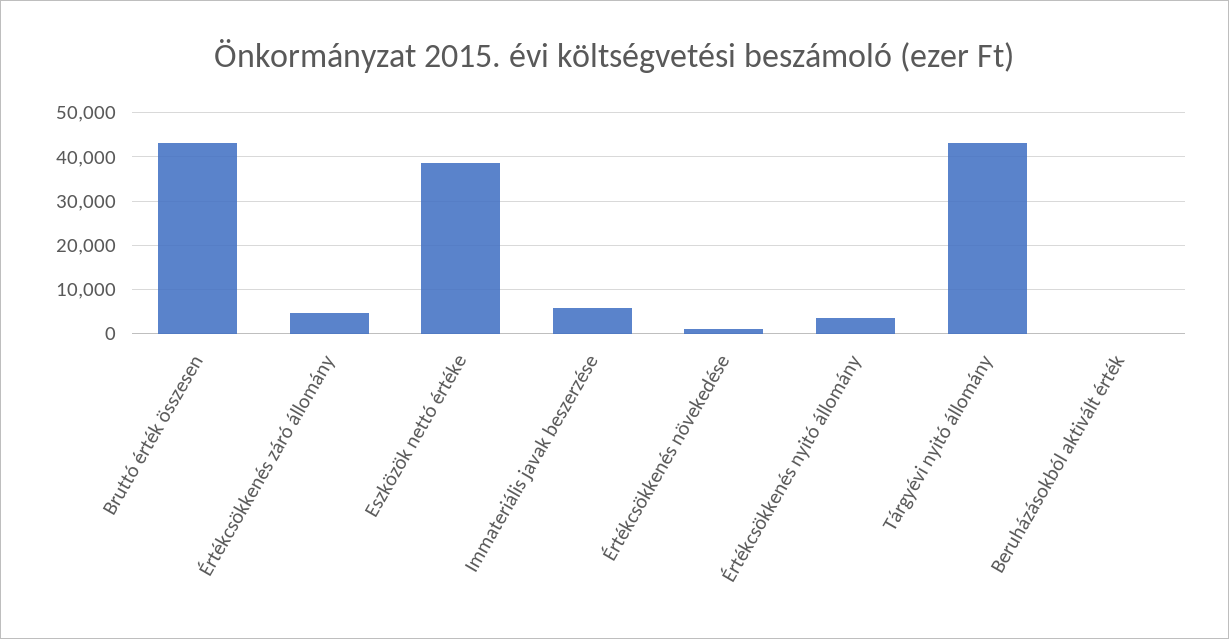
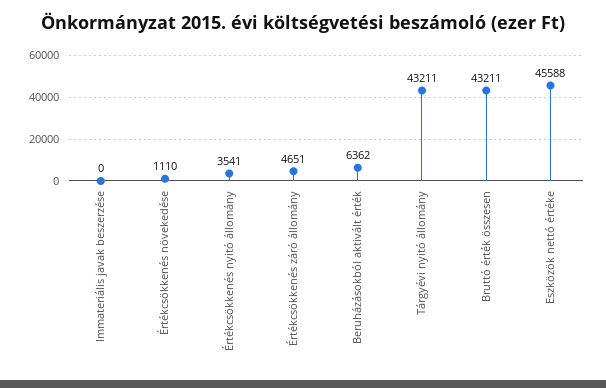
  {
    "Bruttó érték összesen": 43211,
    "Értékcsökkenés záró állomány": 4651,
-   "Eszközök nettó értéke": 38000,
+   "Eszközök nettó értéke": 45588,
-   "Immateriális javak beszerzése": 6000,
+   "Immateriális javak beszerzése": 0,
    "Értékcsökkenés növekedése": 1110,
    "Értékcsökkenés nyitó állomány": 3541,
    "Tárgyévi nyitó állomány": 43211,
-   "Beruházásokból aktivált érték": 0
+   "Beruházásokból aktivált érték": 6362
  }

